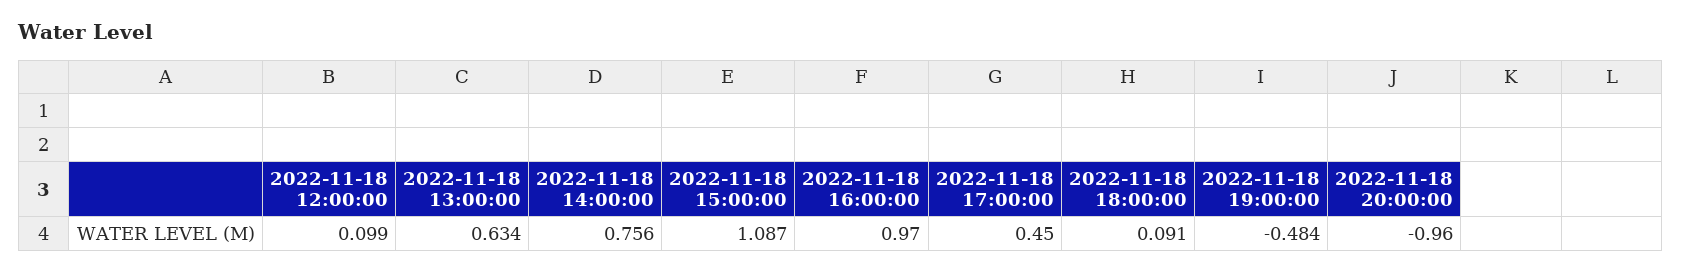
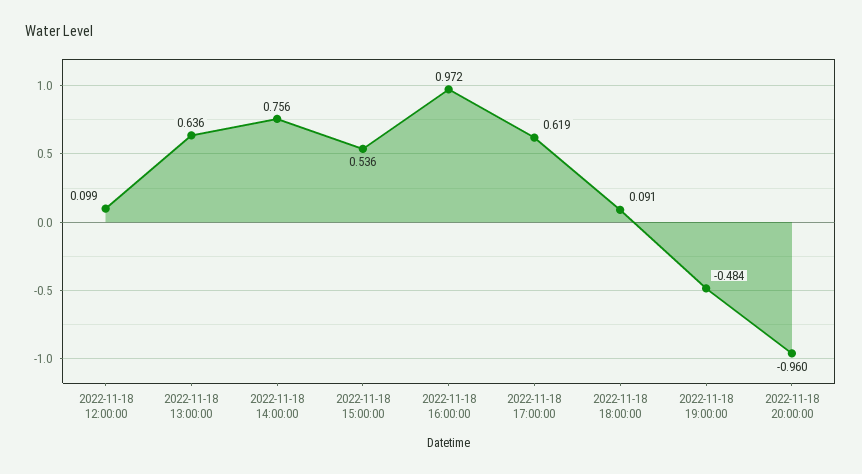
  {
    "2022-11-18 12:00:00": 0.099,
-   "2022-11-18 13:00:00": 0.634,
+   "2022-11-18 13:00:00": 0.636,
    "2022-11-18 14:00:00": 0.756,
-   "2022-11-18 15:00:00": 1.087,
+   "2022-11-18 15:00:00": 0.536,
-   "2022-11-18 16:00:00": 0.97,
+   "2022-11-18 16:00:00": 0.972,
-   "2022-11-18 17:00:00": 0.45,
+   "2022-11-18 17:00:00": 0.619,
    "2022-11-18 18:00:00": 0.091,
    "2022-11-18 19:00:00": -0.484,
    "2022-11-18 20:00:00": -0.96
  }

